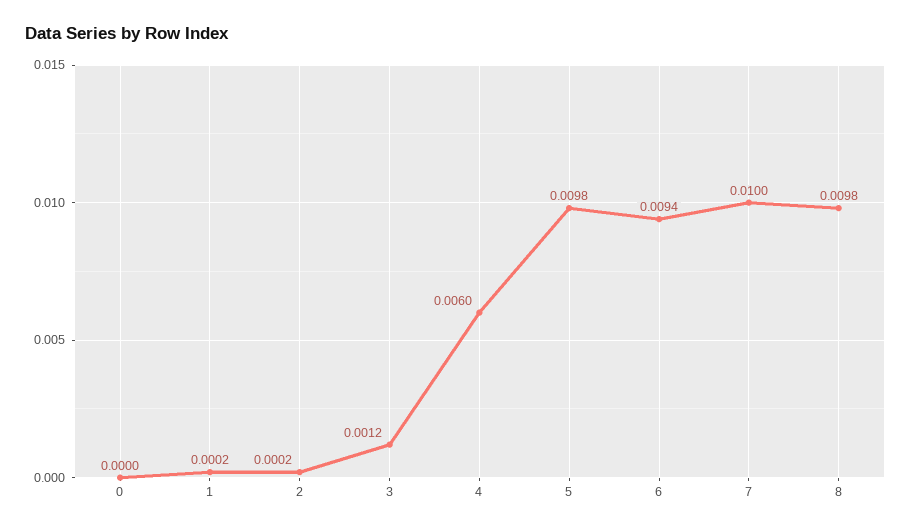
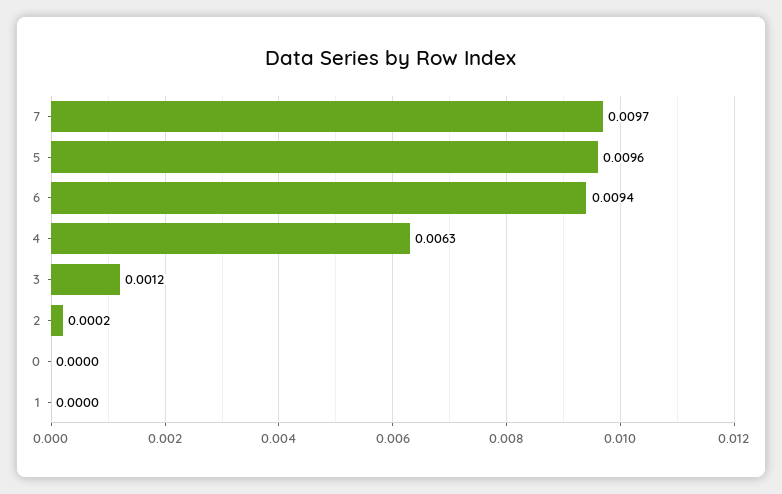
  {
    "0": 0,
-   "1": 0.0002,
+   "1": 0,
    "2": 0.0002,
    "3": 0.0012,
-   "4": 0.006,
+   "4": 0.0063,
-   "5": 0.0098,
+   "5": 0.0096,
    "6": 0.0094,
-   "7": 0.01,
+   "7": 0.0097
-   "8": 0.0098
  }

